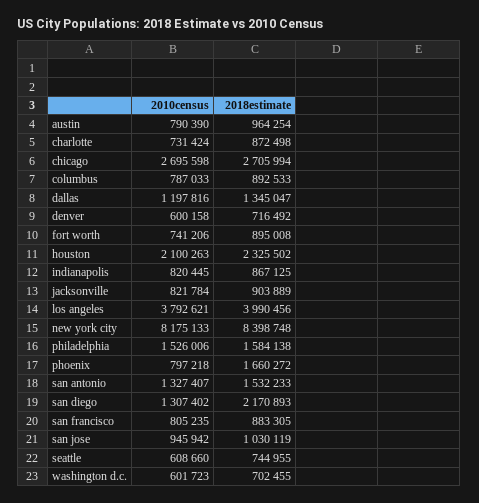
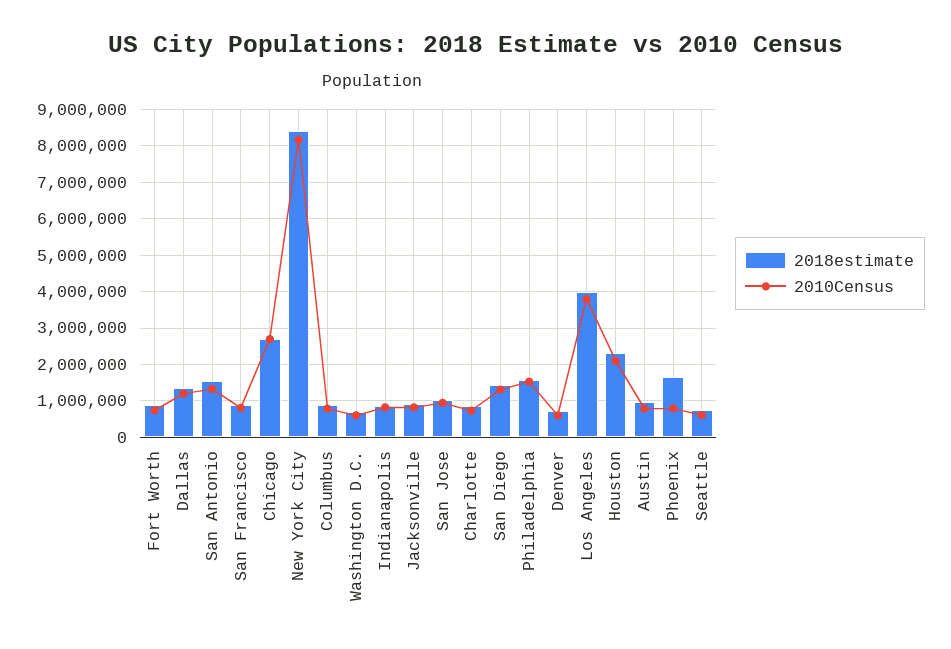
  {
    "2010census": {
      "austin": 790390,
      "charlotte": 731424,
      "chicago": 2695598,
      "columbus": 787033,
      "dallas": 1197816,
      "denver": 600158,
      "fort worth": 741206,
      "houston": 2100263,
      "indianapolis": 820445,
      "jacksonville": 821784,
      "los angeles": 3792621,
      "new york city": 8175133,
      "philadelphia": 1526006,
      "phoenix": 797218,
      "san antonio": 1327407,
      "san diego": 1307402,
      "san francisco": 805235,
      "san jose": 945942,
      "seattle": 608660,
      "washington d.c.": 601723
    },
    "2018estimate": {
      "austin": 964254,
      "charlotte": 872498,
      "chicago": 2705994,
      "columbus": 892533,
      "dallas": 1345047,
      "denver": 716492,
      "fort worth": 895008,
      "houston": 2325502,
      "indianapolis": 867125,
      "jacksonville": 903889,
      "los angeles": 3990456,
      "new york city": 8398748,
      "philadelphia": 1584138,
      "phoenix": 1660272,
      "san antonio": 1532233,
-     "san diego": 2170893,
+     "san diego": 1400000,
      "san francisco": 883305,
      "san jose": 1030119,
      "seattle": 744955,
      "washington d.c.": 702455
    }
  }

